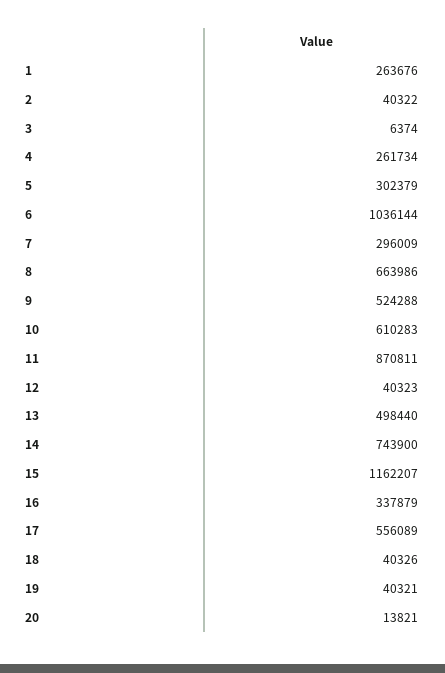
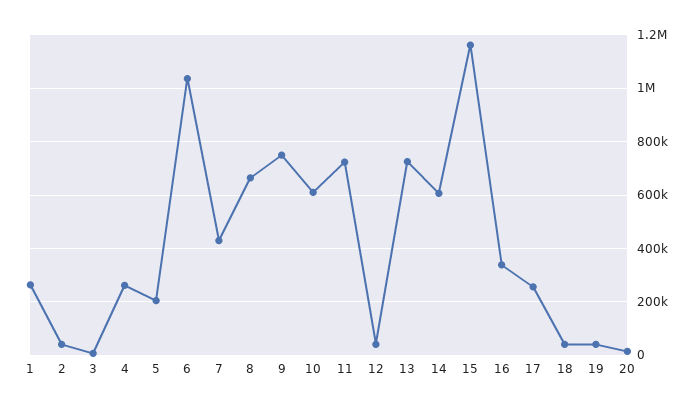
  {
    "1": 263676,
    "2": 40322,
    "3": 6374,
    "4": 261734,
-   "5": 302379,
+   "5": 200000,
    "6": 1036144,
-   "7": 296009,
+   "7": 425000,
    "8": 663986,
-   "9": 524288,
+   "9": 750000,
    "10": 610283,
-   "11": 870811,
+   "11": 725000,
    "12": 40323,
-   "13": 498440,
+   "13": 725000,
-   "14": 743900,
+   "14": 600000,
    "15": 1162207,
    "16": 337879,
-   "17": 556089,
+   "17": 250000,
    "18": 40326,
    "19": 40321,
    "20": 13821
  }

